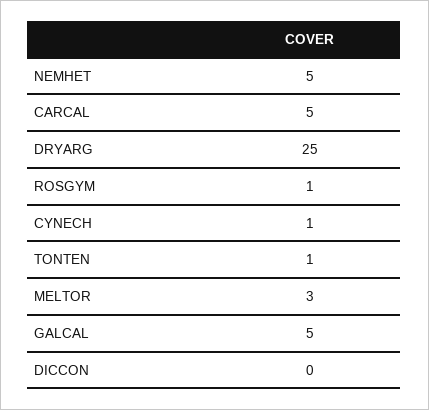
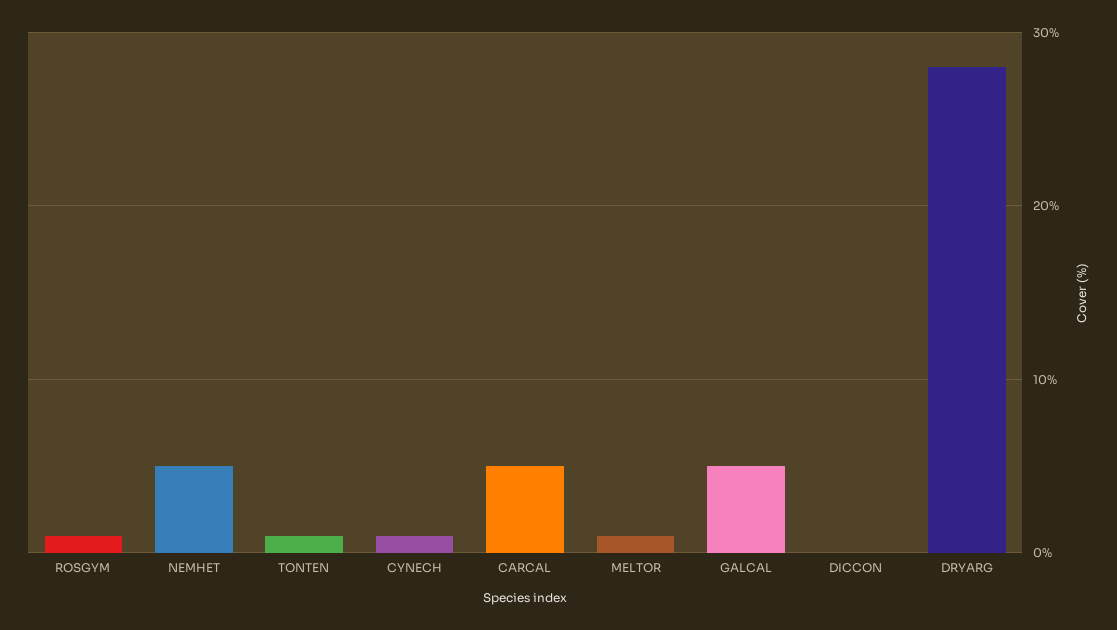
  {
    "NEMHET": 5,
    "CARCAL": 5,
-   "DRYARG": 25,
+   "DRYARG": 28,
    "ROSGYM": 1,
    "CYNECH": 1,
    "TONTEN": 1,
-   "MELTOR": 3,
+   "MELTOR": 1,
    "GALCAL": 5,
    "DICCON": 0
  }

